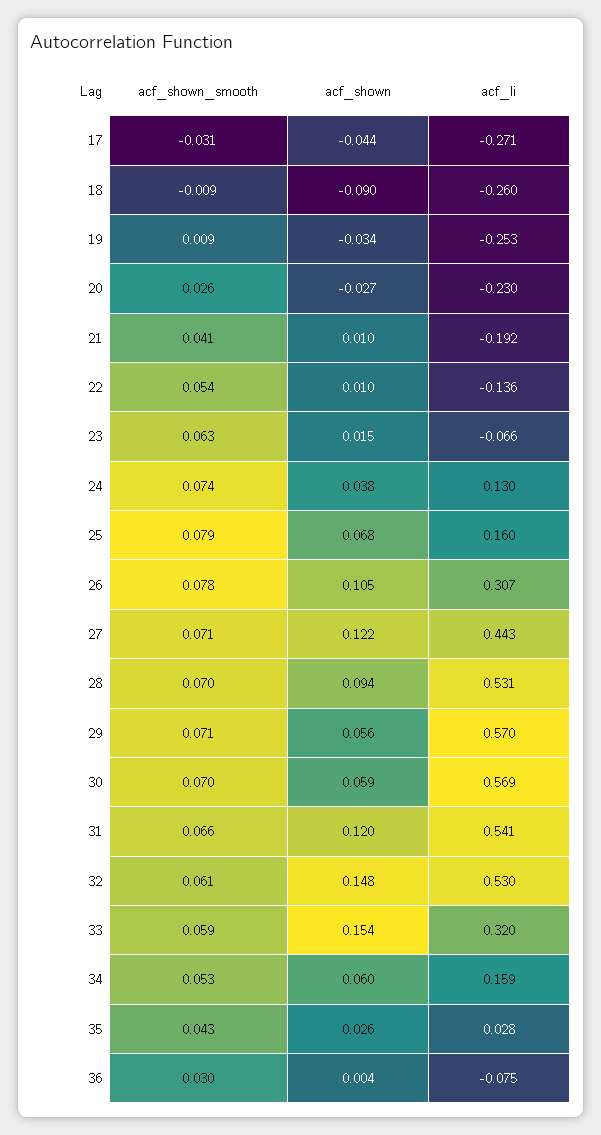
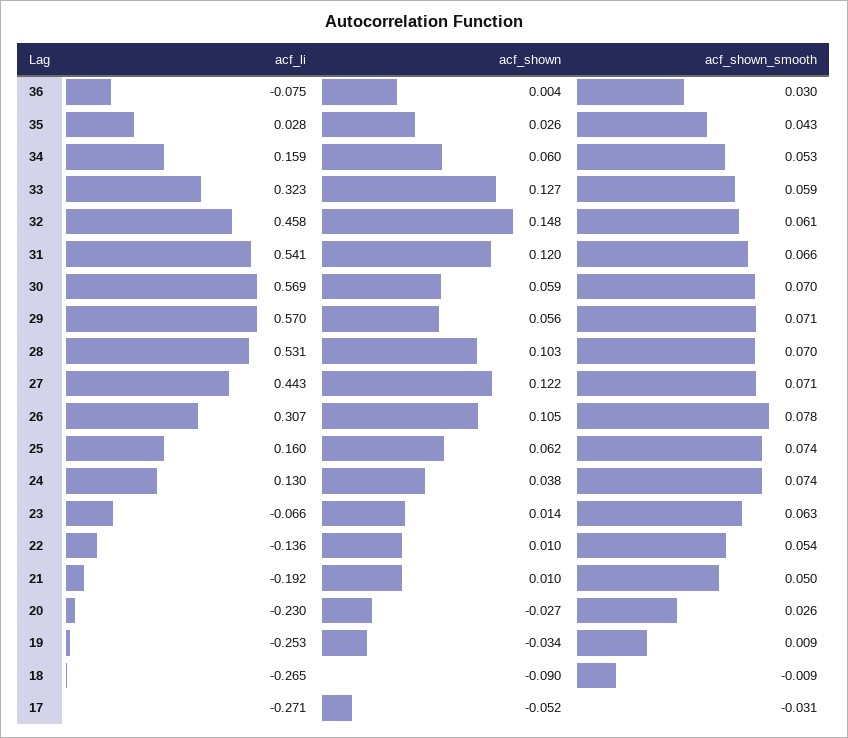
  {
    "acf_shown_smooth": {
      "17": -0.031,
      "18": -0.009,
      "19": 0.009,
      "20": 0.026,
-     "21": 0.041,
+     "21": 0.05,
      "22": 0.054,
      "23": 0.063,
      "24": 0.074,
-     "25": 0.079,
+     "25": 0.074,
      "26": 0.078,
      "27": 0.071,
      "28": 0.07,
      "29": 0.071,
      "30": 0.07,
      "31": 0.066,
      "32": 0.061,
      "33": 0.059,
      "34": 0.053,
      "35": 0.043,
      "36": 0.03
    },
    "acf_shown": {
-     "17": -0.044,
+     "17": -0.052,
      "18": -0.09,
      "19": -0.034,
      "20": -0.027,
      "21": 0.01,
      "22": 0.01,
-     "23": 0.015,
+     "23": 0.014,
      "24": 0.038,
-     "25": 0.068,
+     "25": 0.062,
      "26": 0.105,
      "27": 0.122,
-     "28": 0.094,
+     "28": 0.103,
      "29": 0.056,
      "30": 0.059,
      "31": 0.12,
      "32": 0.148,
-     "33": 0.154,
+     "33": 0.127,
      "34": 0.06,
      "35": 0.026,
      "36": 0.004
    },
    "acf_li": {
      "17": -0.271,
-     "18": -0.26,
+     "18": -0.265,
      "19": -0.253,
      "20": -0.23,
      "21": -0.192,
      "22": -0.136,
      "23": -0.066,
      "24": 0.13,
      "25": 0.16,
      "26": 0.307,
      "27": 0.443,
      "28": 0.531,
      "29": 0.57,
      "30": 0.569,
      "31": 0.541,
-     "32": 0.53,
+     "32": 0.458,
-     "33": 0.32,
+     "33": 0.323,
      "34": 0.159,
      "35": 0.028,
      "36": -0.075
    }
  }

